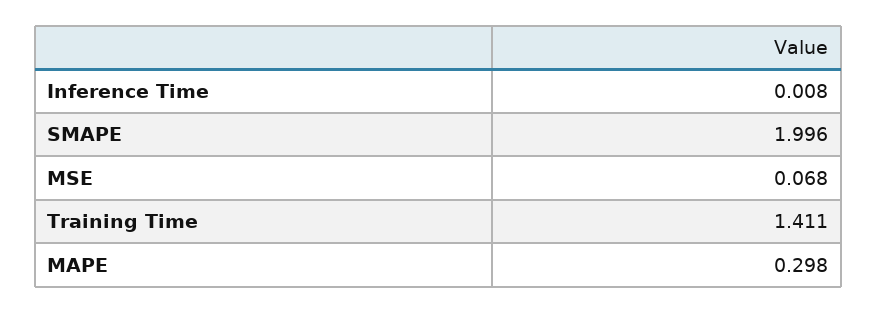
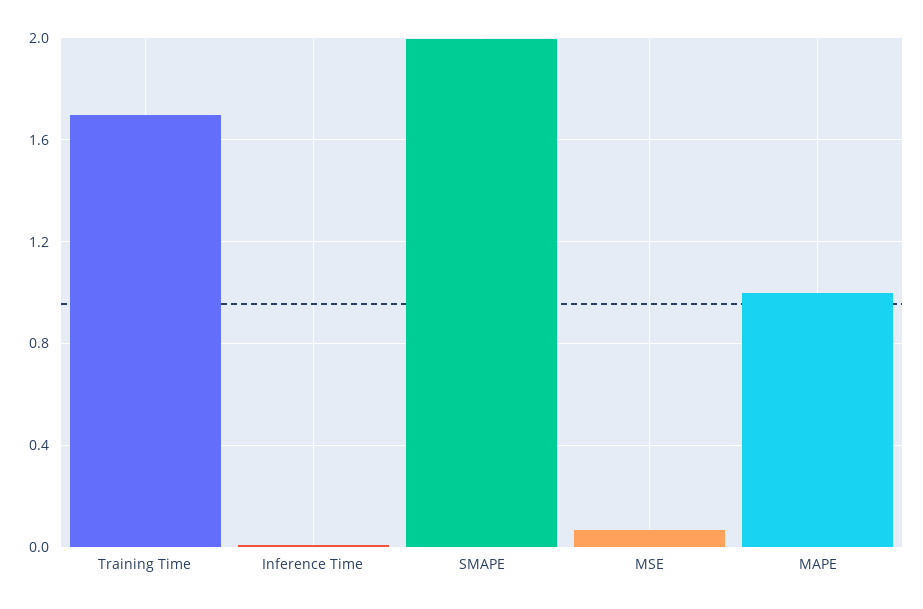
  {
    "Inference Time": 0.008,
    "SMAPE": 1.996,
    "MSE": 0.068,
-   "Training Time": 1.411,
+   "Training Time": 1.7,
-   "MAPE": 0.298
+   "MAPE": 1
  }

